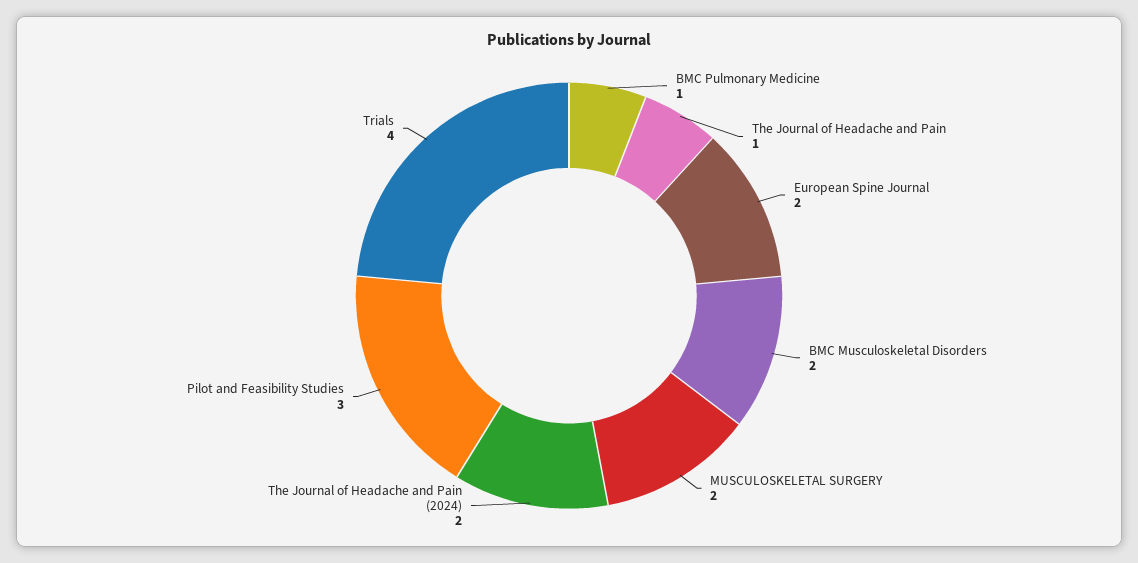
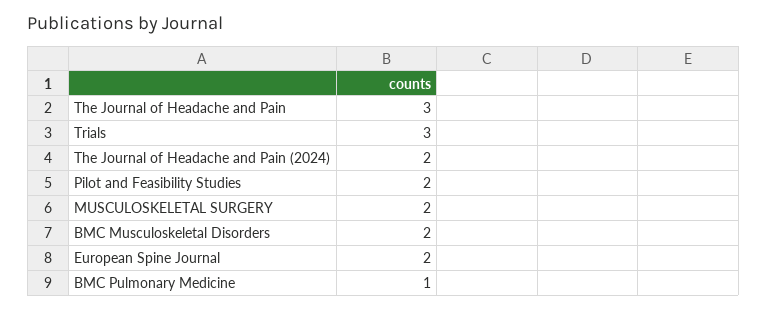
  {
    "BMC Pulmonary Medicine": 1,
-   "The Journal of Headache and Pain": 1,
+   "The Journal of Headache and Pain": 3,
    "European Spine Journal": 2,
    "BMC Musculoskeletal Disorders": 2,
    "MUSCULOSKELETAL SURGERY": 2,
    "The Journal of Headache and Pain (2024)": 2,
-   "Pilot and Feasibility Studies": 3,
+   "Pilot and Feasibility Studies": 2,
-   "Trials": 4
+   "Trials": 3
  }

